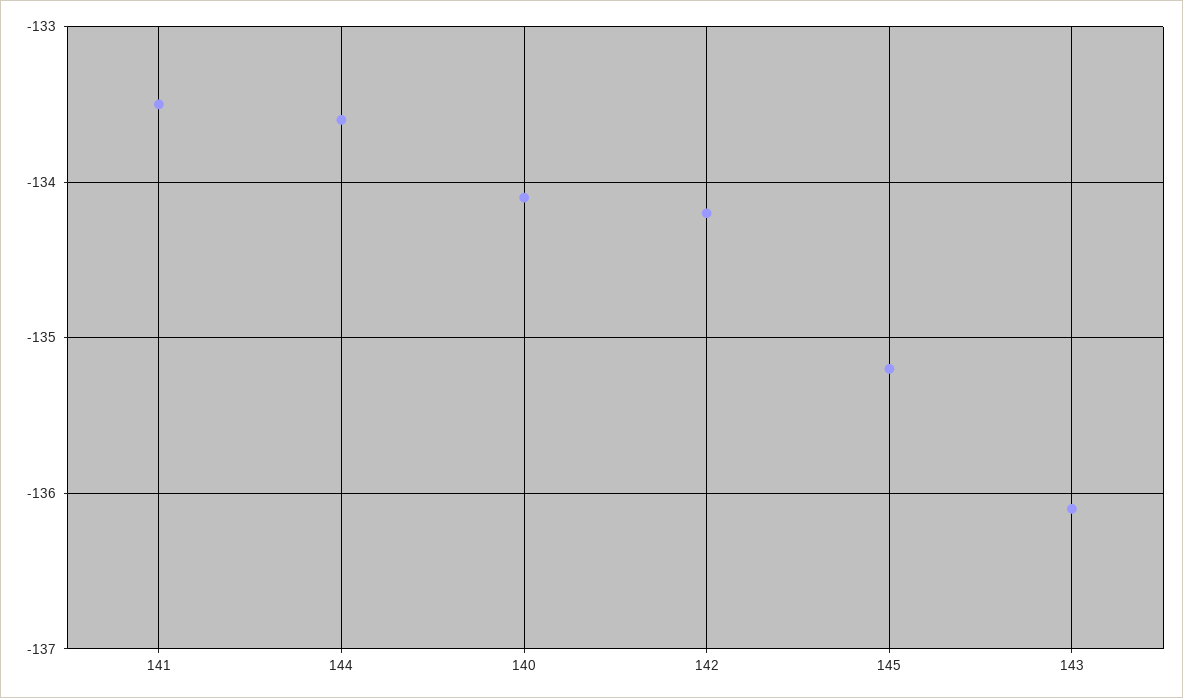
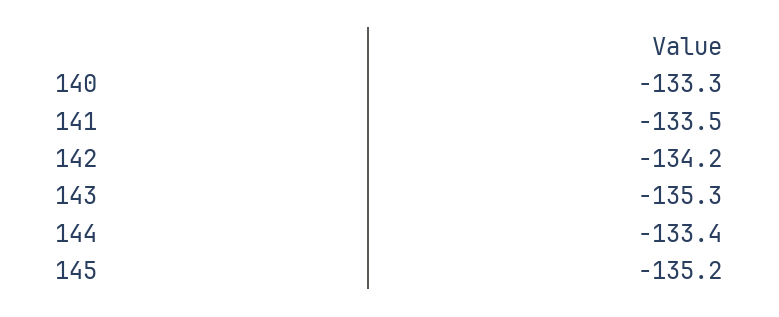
  {
    "141": -133.5,
-   "144": -133.6,
+   "144": -133.4,
-   "140": -134.1,
+   "140": -133.3,
    "142": -134.2,
    "145": -135.2,
-   "143": -136.1
+   "143": -135.3
  }

